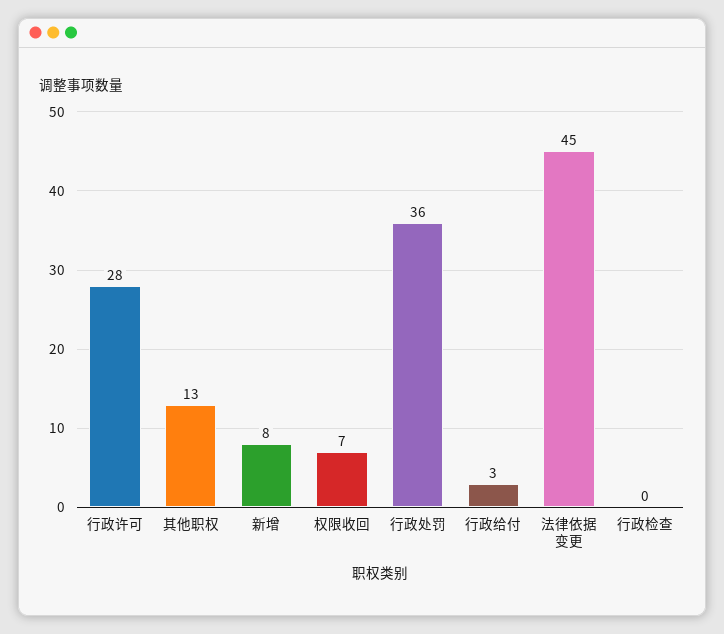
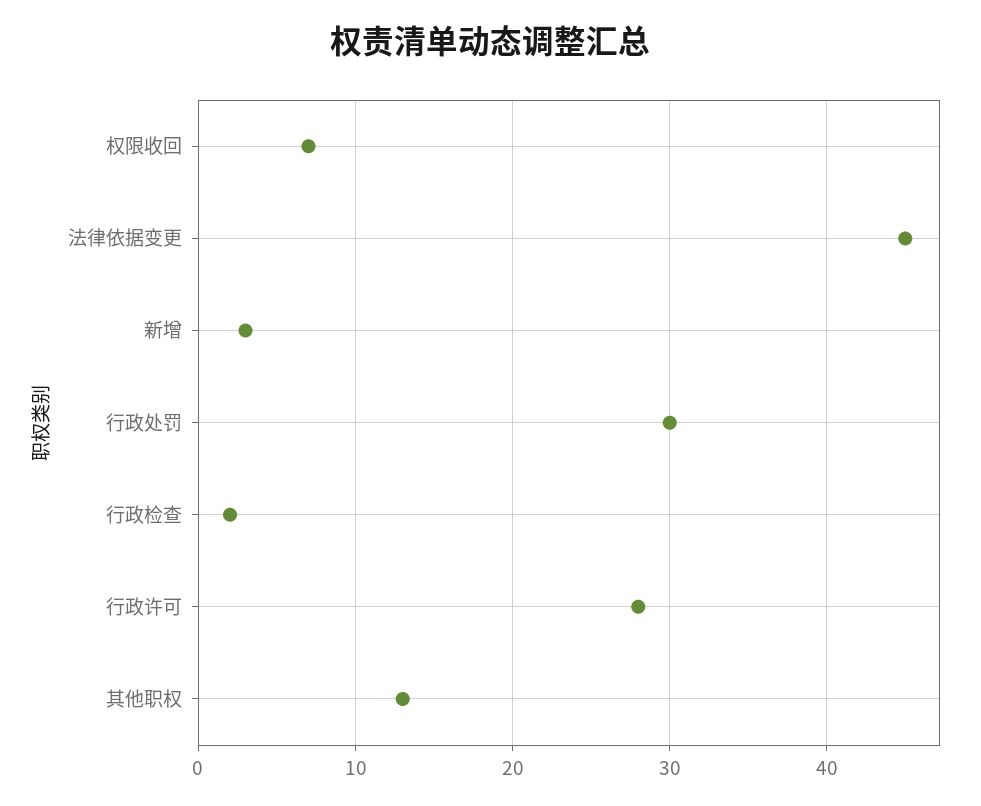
  {
    "行政许可": 28,
    "其他职权": 13,
-   "新增": 8,
+   "新增": 3,
    "权限收回": 7,
-   "行政处罚": 36,
+   "行政处罚": 30,
-   "行政给付": 3,
    "法律依据变更": 45,
-   "行政检查": 0
+   "行政检查": 2
  }

